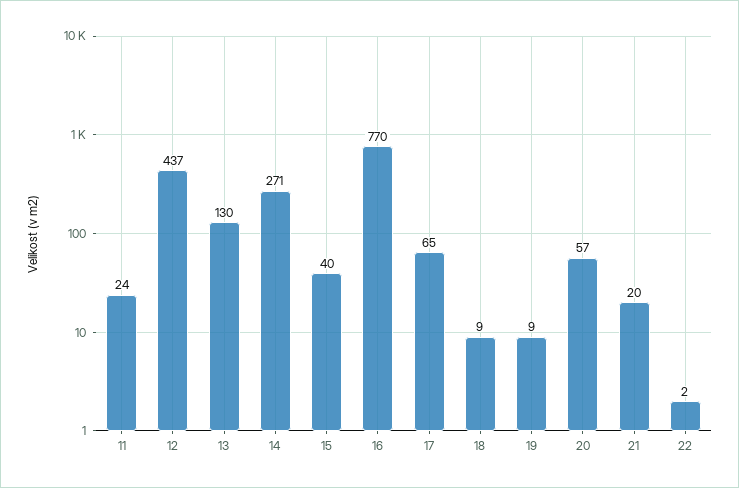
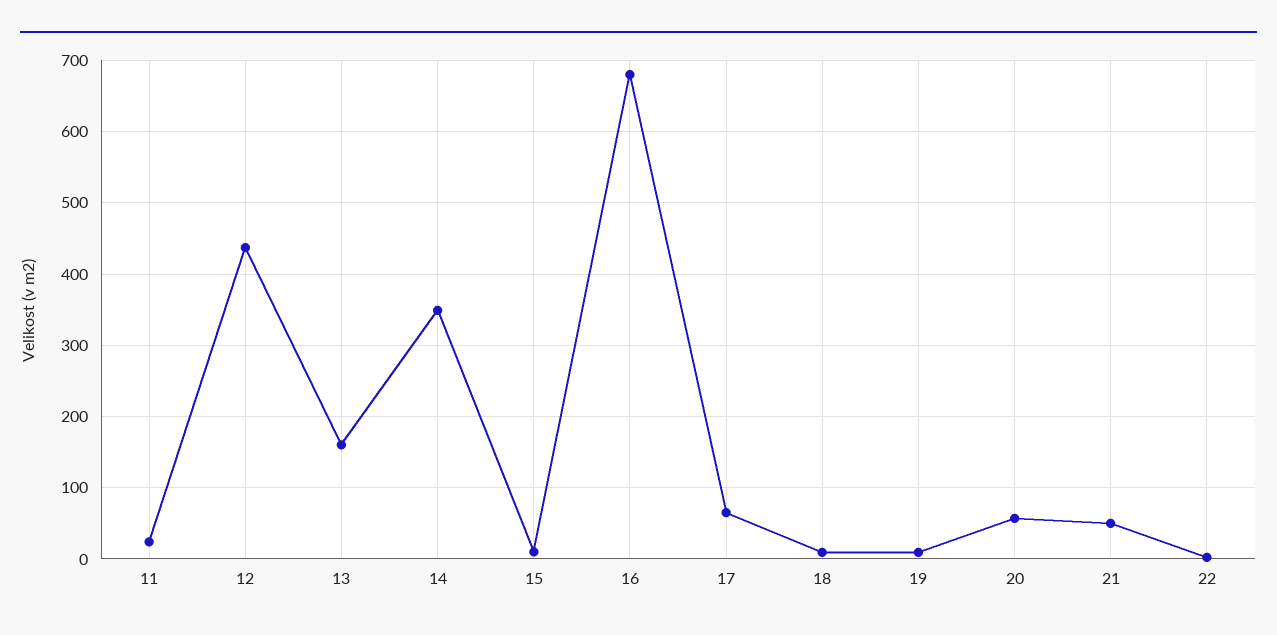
  {
    "11": 24,
    "12": 437,
-   "13": 130,
+   "13": 160,
-   "14": 271,
+   "14": 350,
-   "15": 40,
+   "15": 10,
-   "16": 770,
+   "16": 680,
    "17": 65,
    "18": 9,
    "19": 9,
    "20": 57,
-   "21": 20,
+   "21": 50,
    "22": 2
  }

